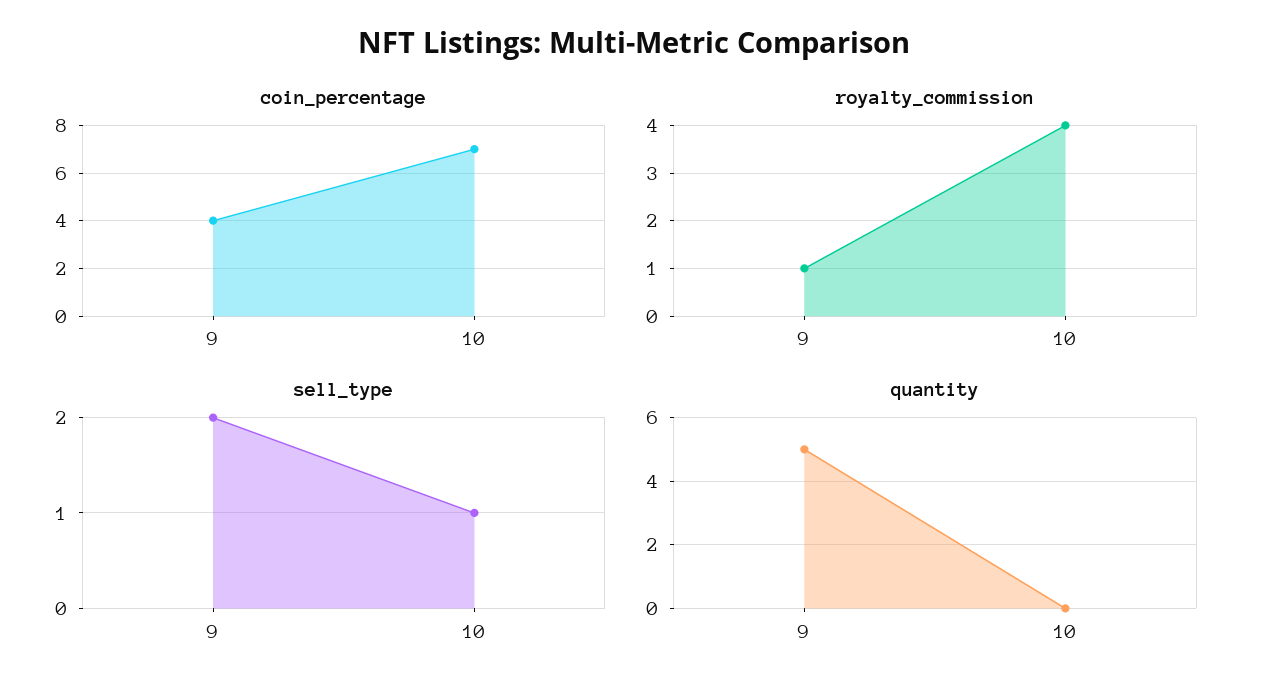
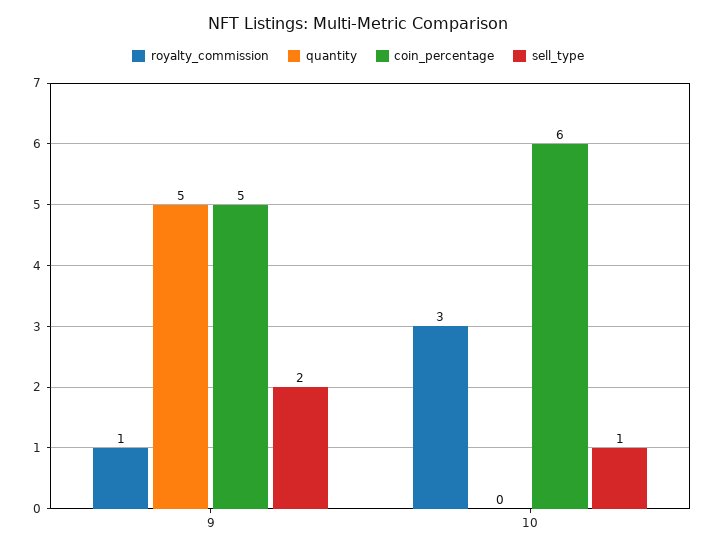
  {
    "coin_percentage": {
-     "9": 4,
+     "9": 5,
-     "10": 7
+     "10": 6
    },
    "royalty_commission": {
      "9": 1,
-     "10": 4
+     "10": 3
    },
    "sell_type": {
      "9": 2,
      "10": 1
    },
    "quantity": {
      "9": 5,
      "10": 0
    }
  }

